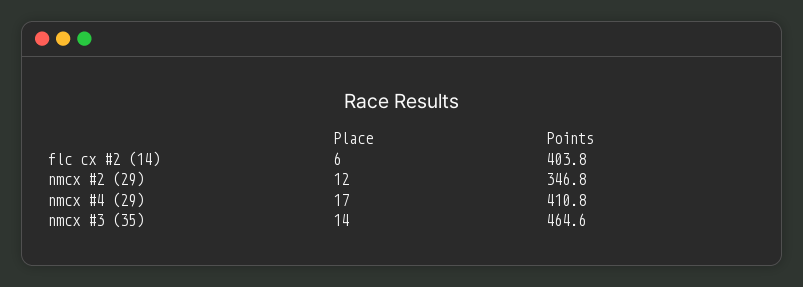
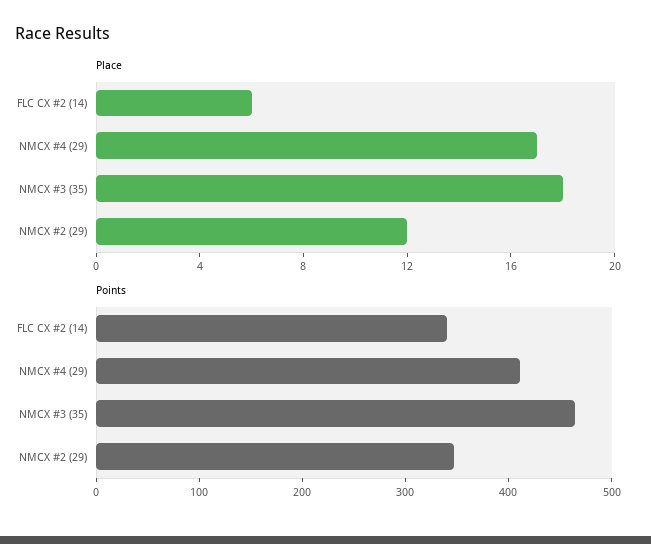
  {
    "Place": {
      "flc cx #2 (14)": 6,
      "nmcx #2 (29)": 12,
      "nmcx #4 (29)": 17,
-     "nmcx #3 (35)": 14
+     "nmcx #3 (35)": 18
    },
    "Points": {
-     "flc cx #2 (14)": 403.8,
+     "flc cx #2 (14)": 340,
      "nmcx #2 (29)": 346.8,
      "nmcx #4 (29)": 410.8,
      "nmcx #3 (35)": 464.6
    }
  }

